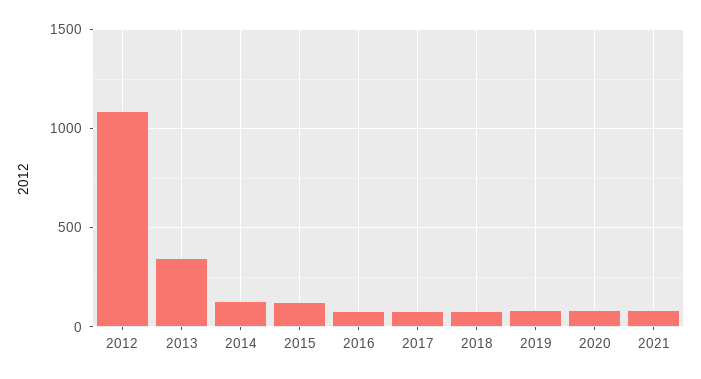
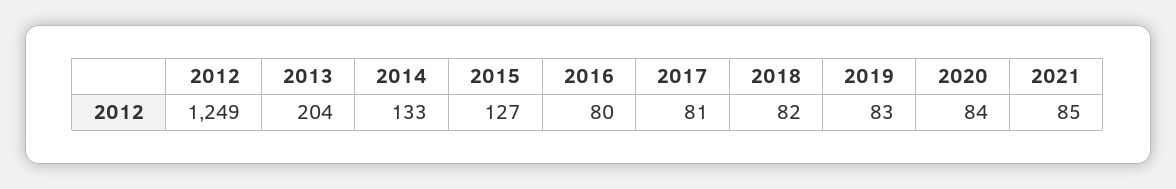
  {
-   "2012": 1100,
+   "2012": 1249,
-   "2013": 350,
+   "2013": 204,
    "2014": 133,
    "2015": 127,
    "2016": 80,
    "2017": 81,
    "2018": 82,
    "2019": 83,
    "2020": 84,
    "2021": 85
  }

